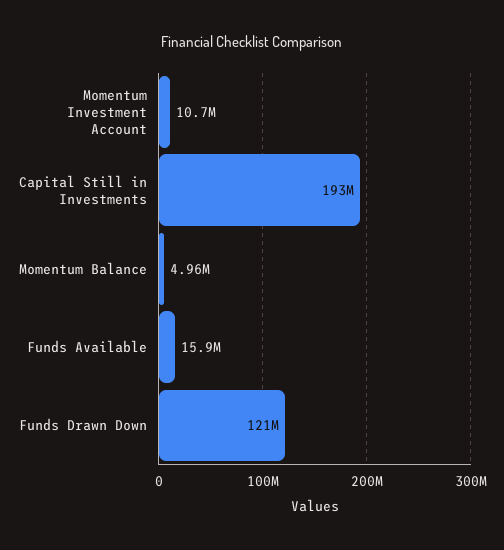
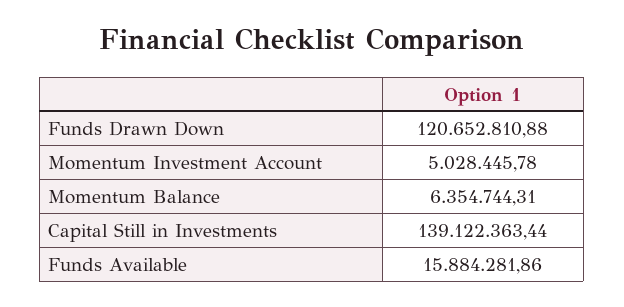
  {
-   "Momentum Investment Account": 10700000,
+   "Momentum Investment Account": 5028445.78,
-   "Capital Still in Investments": 193000000,
+   "Capital Still in Investments": 139122363.44,
-   "Momentum Balance": 4960000,
+   "Momentum Balance": 6354744.31,
    "Funds Available": 15884281.86,
    "Funds Drawn Down": 120652810.88
  }

